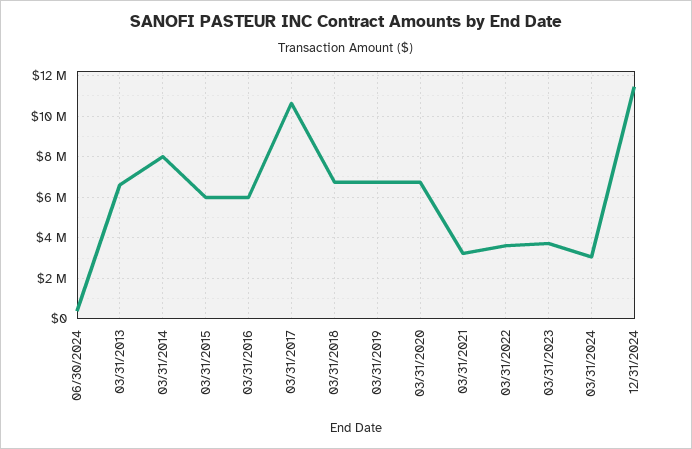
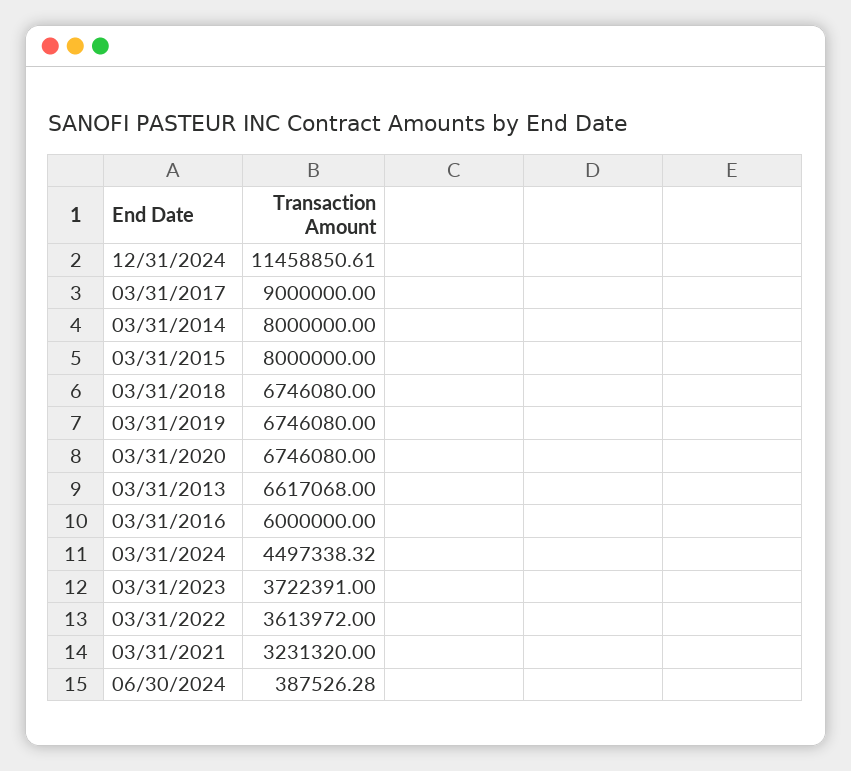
  {
    "06/30/2024": 387526.28,
    "03/31/2013": 6617068,
    "03/31/2014": 8000000,
-   "03/31/2015": 6000000,
+   "03/31/2015": 8000000,
    "03/31/2016": 6000000,
-   "03/31/2017": 10500000,
+   "03/31/2017": 9000000,
    "03/31/2018": 6746080,
    "03/31/2019": 6746080,
    "03/31/2020": 6746080,
    "03/31/2021": 3231320,
    "03/31/2022": 3613972,
    "03/31/2023": 3722391,
-   "03/31/2024": 3000000,
+   "03/31/2024": 4497338.32,
    "12/31/2024": 11458850.61
  }

